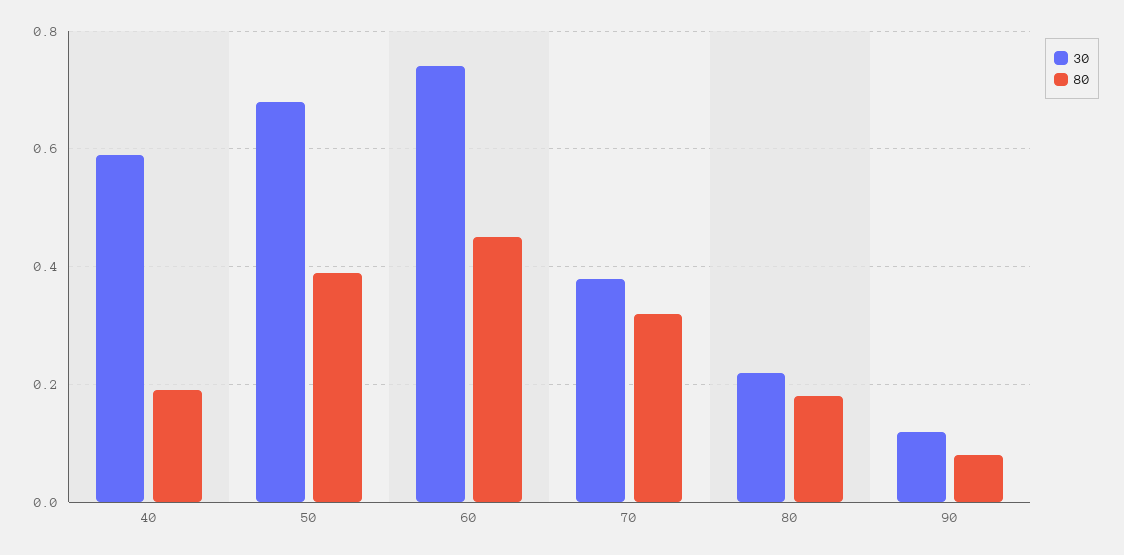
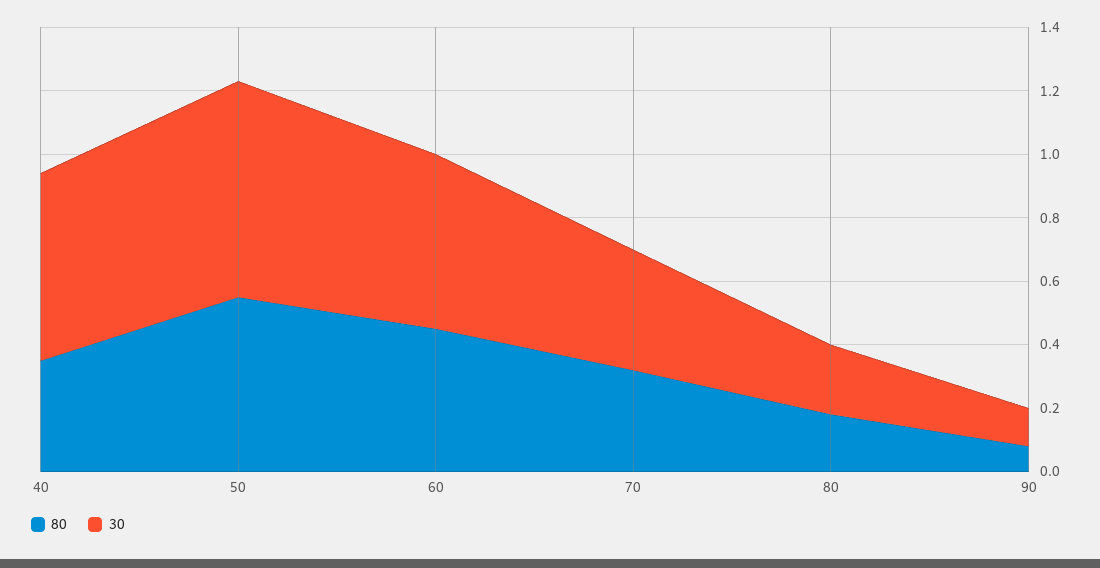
  {
    "30": {
      "40": 0.6,
      "50": 0.7,
-     "60": 0.75,
+     "60": 0.55,
      "70": 0.4,
      "80": 0.2,
      "90": 0.1
    },
    "80": {
-     "40": 0.2,
+     "40": 0.35,
-     "50": 0.4,
+     "50": 0.55,
      "60": 0.45,
      "70": 0.3,
      "80": 0.2,
      "90": 0.1
    }
  }

